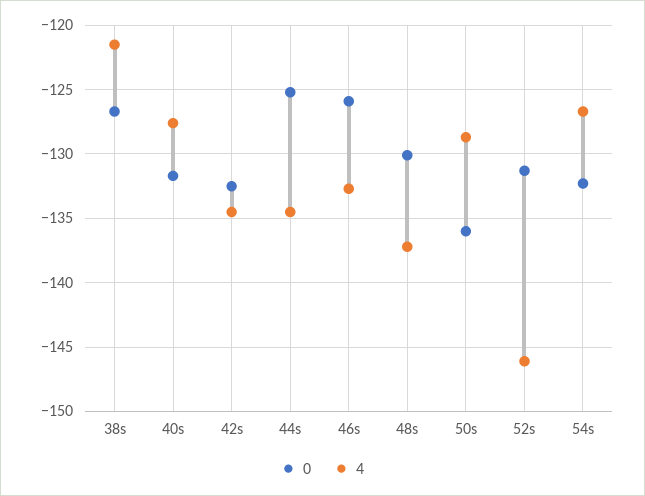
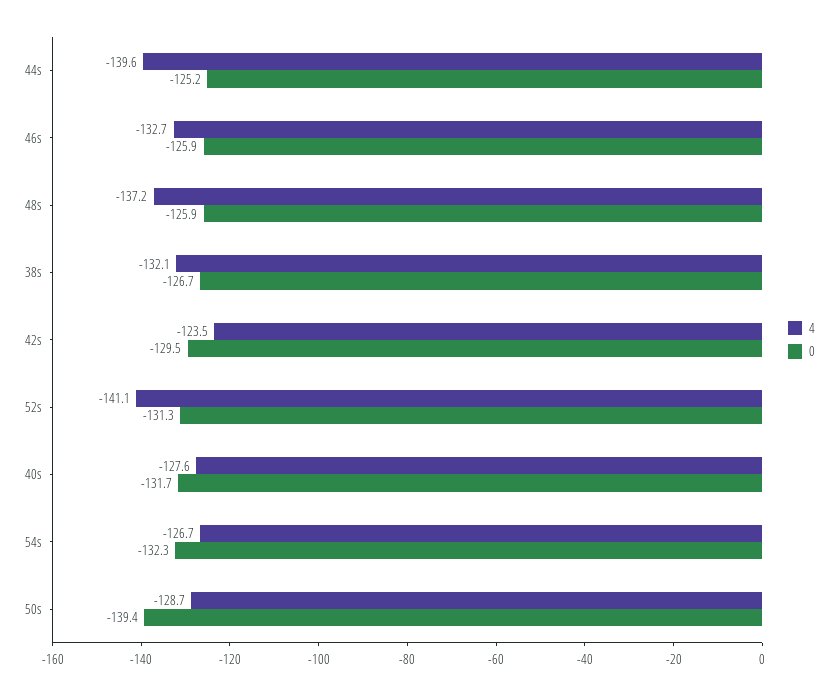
  {
    "0": {
      "38s": -126.7,
      "40s": -131.7,
-     "42s": -132.5,
+     "42s": -129.5,
      "44s": -125.2,
      "46s": -125.9,
-     "48s": -130,
+     "48s": -125.9,
-     "50s": -136,
+     "50s": -139.4,
      "52s": -131.3,
      "54s": -132.3
    },
    "4": {
-     "38s": -121.5,
+     "38s": -132.1,
      "40s": -127.6,
-     "42s": -134.5,
+     "42s": -123.5,
-     "44s": -134.5,
+     "44s": -139.6,
      "46s": -132.7,
      "48s": -137.2,
      "50s": -128.7,
-     "52s": -146,
+     "52s": -141.1,
      "54s": -126.7
    }
  }

